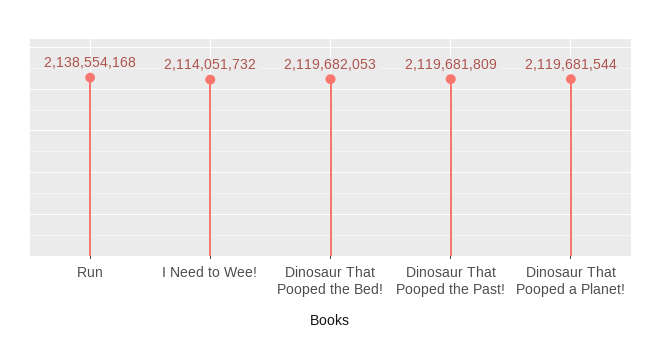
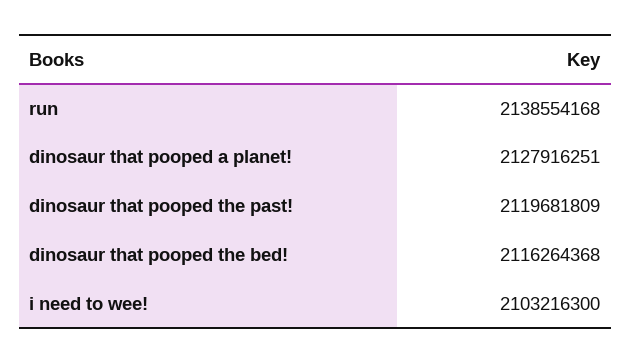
  {
    "Run": 2138554168,
-   "I Need to Wee!": 2114051732,
+   "I Need to Wee!": 2103216300,
-   "Dinosaur That Pooped the Bed!": 2119682053,
+   "Dinosaur That Pooped the Bed!": 2116264368,
    "Dinosaur That Pooped the Past!": 2119681809,
-   "Dinosaur That Pooped a Planet!": 2119681544
+   "Dinosaur That Pooped a Planet!": 2127916251
  }

